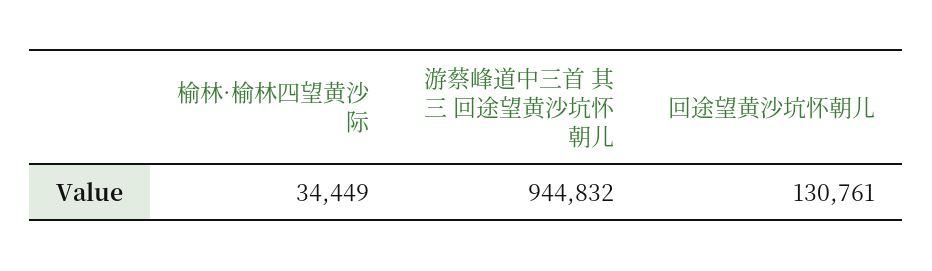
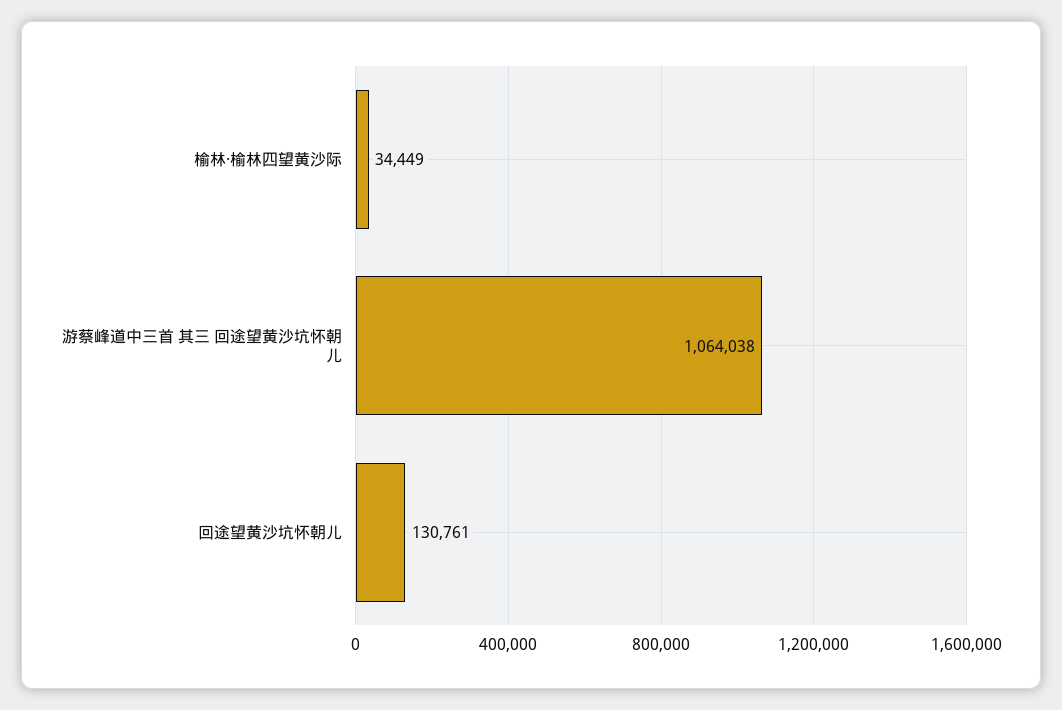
  {
    "榆林·榆林四望黄沙际": 34449,
-   "游蔡峰道中三首 其三 回途望黄沙坑怀朝儿": 944832,
+   "游蔡峰道中三首 其三 回途望黄沙坑怀朝儿": 1064038,
    "回途望黄沙坑怀朝儿": 130761
  }

